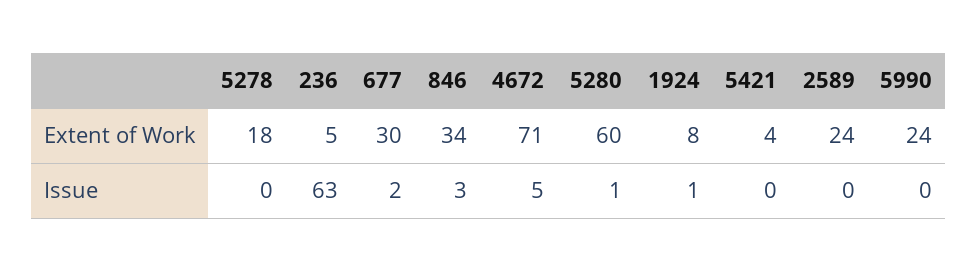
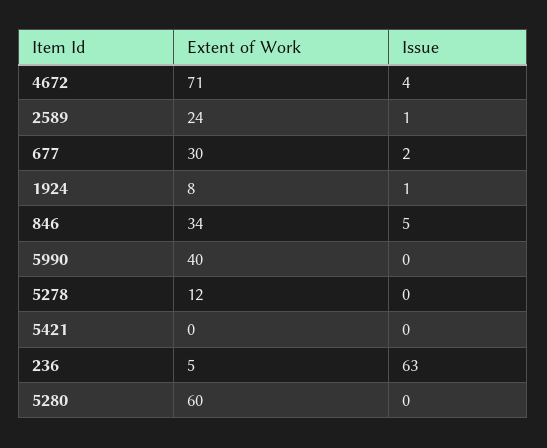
  {
    "5278": {
-     "Extent of Work": 18,
+     "Extent of Work": 12,
      "Issue": 0
    },
    "236": {
      "Extent of Work": 5,
      "Issue": 63
    },
    "677": {
      "Extent of Work": 30,
      "Issue": 2
    },
    "846": {
      "Extent of Work": 34,
-     "Issue": 3
+     "Issue": 5
    },
    "4672": {
      "Extent of Work": 71,
-     "Issue": 5
+     "Issue": 4
    },
    "5280": {
      "Extent of Work": 60,
-     "Issue": 1
+     "Issue": 0
    },
    "1924": {
      "Extent of Work": 8,
      "Issue": 1
    },
    "5421": {
-     "Extent of Work": 4,
+     "Extent of Work": 0,
      "Issue": 0
    },
    "2589": {
      "Extent of Work": 24,
-     "Issue": 0
+     "Issue": 1
    },
    "5990": {
-     "Extent of Work": 24,
+     "Extent of Work": 40,
      "Issue": 0
    }
  }

